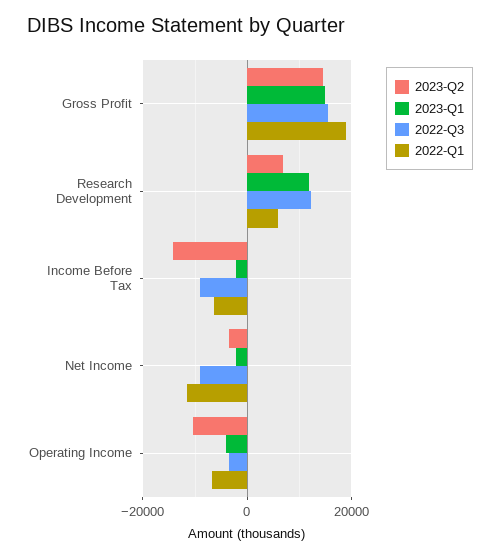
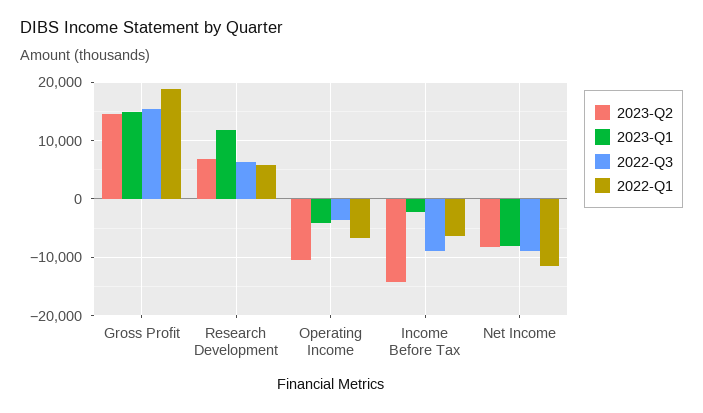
  {
    "2023-Q2": {
      "Gross Profit": 14000,
      "Research Development": 6000,
      "Income Before Tax": -14000,
-     "Net Income": -4000,
+     "Net Income": -8000,
      "Operating Income": -10000
    },
    "2023-Q1": {
      "Gross Profit": 14000,
      "Research Development": 12000,
      "Income Before Tax": -2000,
-     "Net Income": -2000,
+     "Net Income": -8000,
      "Operating Income": -4000
    },
    "2022-Q3": {
      "Gross Profit": 16000,
-     "Research Development": 12000,
+     "Research Development": 6000,
      "Income Before Tax": -10000,
      "Net Income": -10000,
      "Operating Income": -4000
    },
    "2022-Q1": {
      "Gross Profit": 18000,
      "Research Development": 6000,
      "Income Before Tax": -6000,
      "Net Income": -12000,
      "Operating Income": -6000
    }
  }

